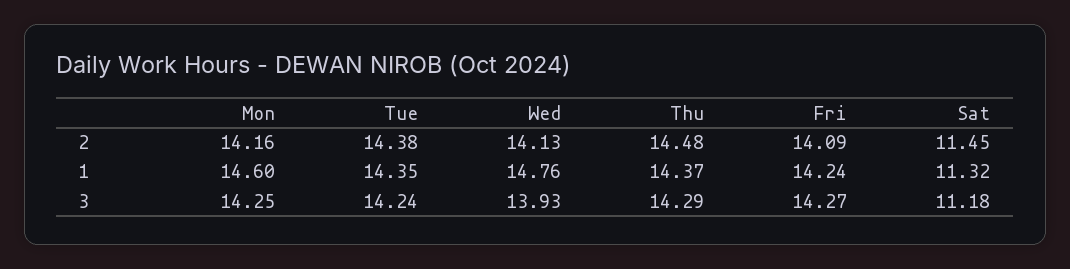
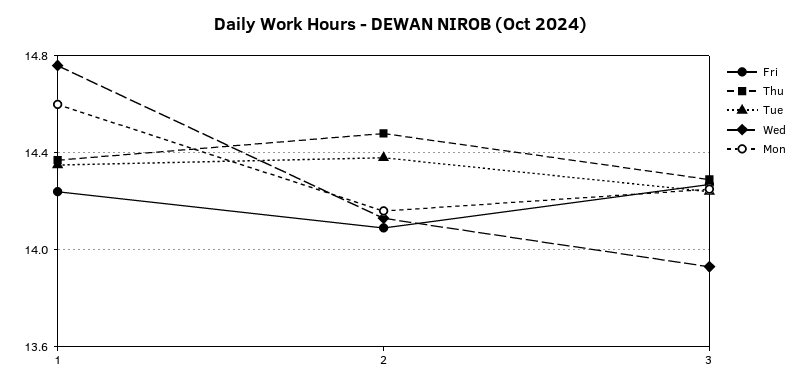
  {
    "Mon": {
      "2": 14.16,
      "1": 14.6,
      "3": 14.25
    },
    "Tue": {
      "2": 14.38,
      "1": 14.35,
      "3": 14.24
    },
    "Wed": {
      "2": 14.13,
      "1": 14.76,
      "3": 13.93
    },
    "Thu": {
      "2": 14.48,
      "1": 14.37,
      "3": 14.29
    },
    "Fri": {
      "2": 14.09,
      "1": 14.24,
      "3": 14.27
-   },
+   }
-   "Sat": {
-     "2": 11.45,
-     "1": 11.32,
-     "3": 11.18
-   }
  }

